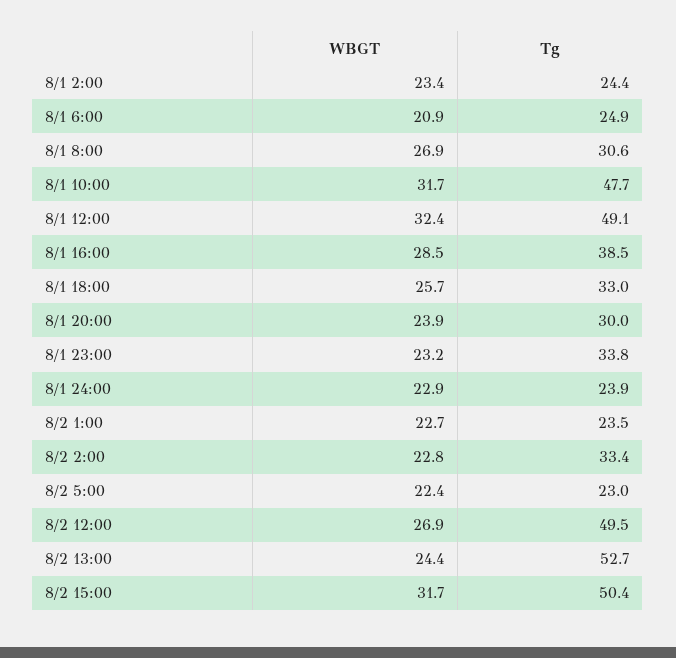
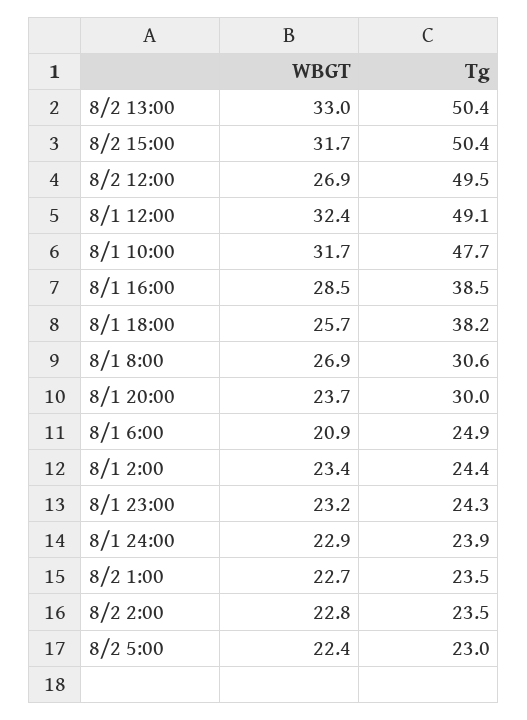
  {
    "WBGT": {
      "8/1 2:00": 23.4,
      "8/1 6:00": 20.9,
      "8/1 8:00": 26.9,
      "8/1 10:00": 31.7,
      "8/1 12:00": 32.4,
      "8/1 16:00": 28.5,
      "8/1 18:00": 25.7,
-     "8/1 20:00": 23.9,
+     "8/1 20:00": 23.7,
      "8/1 23:00": 23.2,
      "8/1 24:00": 22.9,
      "8/2 1:00": 22.7,
      "8/2 2:00": 22.8,
      "8/2 5:00": 22.4,
      "8/2 12:00": 26.9,
-     "8/2 13:00": 24.4,
+     "8/2 13:00": 33,
      "8/2 15:00": 31.7
    },
    "Tg": {
      "8/1 2:00": 24.4,
      "8/1 6:00": 24.9,
      "8/1 8:00": 30.6,
      "8/1 10:00": 47.7,
      "8/1 12:00": 49.1,
      "8/1 16:00": 38.5,
-     "8/1 18:00": 33,
+     "8/1 18:00": 38.2,
      "8/1 20:00": 30,
-     "8/1 23:00": 33.8,
+     "8/1 23:00": 24.3,
      "8/1 24:00": 23.9,
      "8/2 1:00": 23.5,
-     "8/2 2:00": 33.4,
+     "8/2 2:00": 23.5,
      "8/2 5:00": 23,
      "8/2 12:00": 49.5,
-     "8/2 13:00": 52.7,
+     "8/2 13:00": 50.4,
      "8/2 15:00": 50.4
    }
  }

